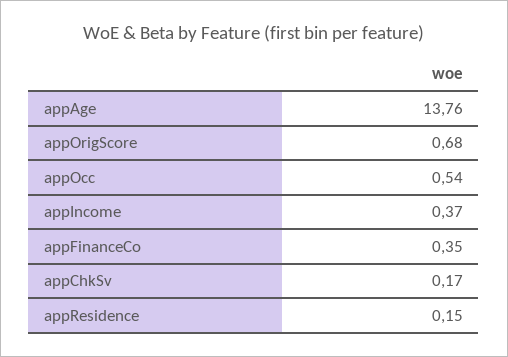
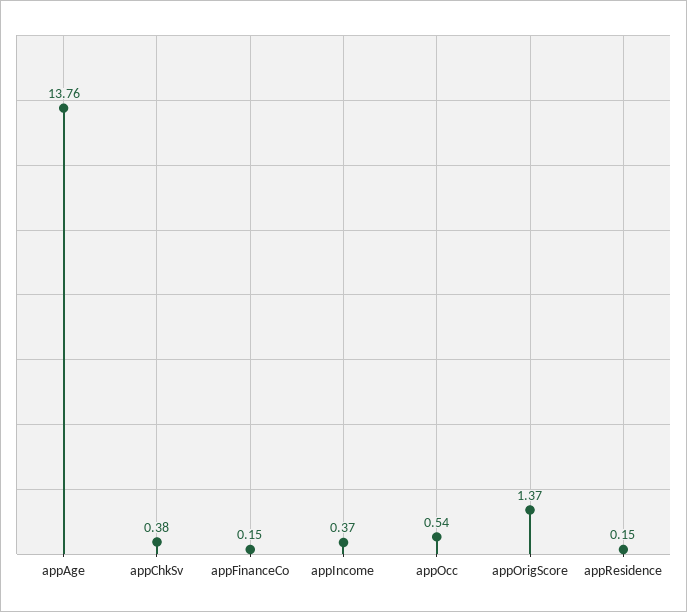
  {
    "appAge": 13.76,
-   "appOrigScore": 0.68,
+   "appOrigScore": 1.37,
    "appOcc": 0.54,
    "appIncome": 0.37,
-   "appFinanceCo": 0.35,
+   "appFinanceCo": 0.15,
-   "appChkSv": 0.17,
+   "appChkSv": 0.38,
    "appResidence": 0.15
  }

